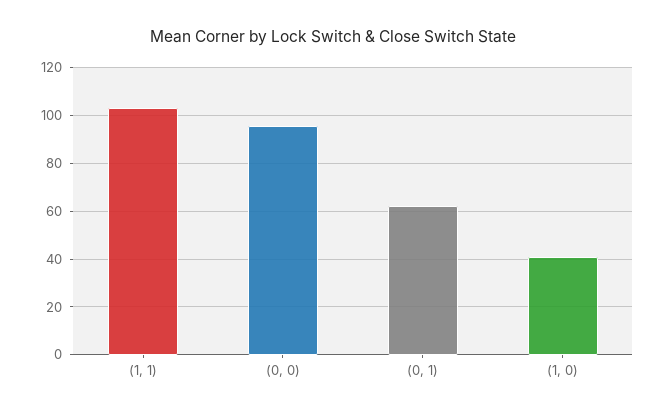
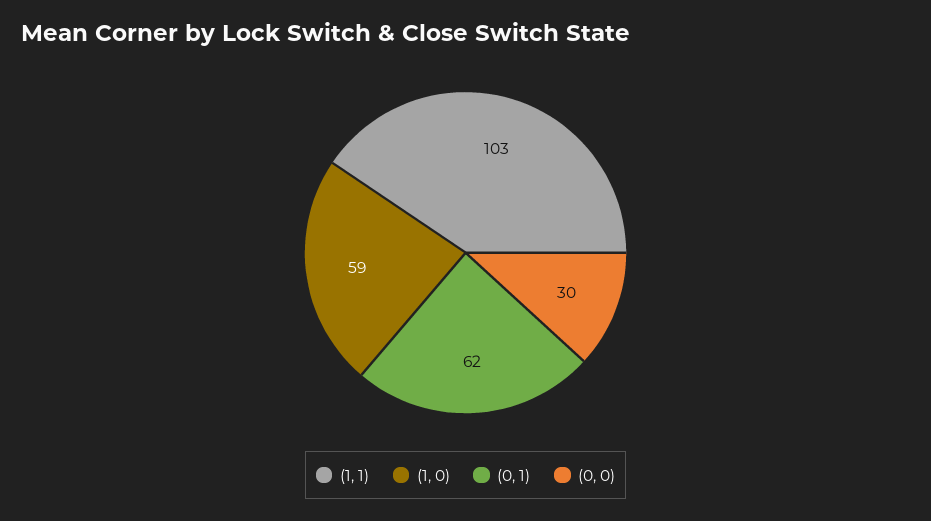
  {
    "(1, 1)": 103,
-   "(0, 0)": 95,
+   "(0, 0)": 30,
    "(0, 1)": 62,
-   "(1, 0)": 40
+   "(1, 0)": 59
  }

